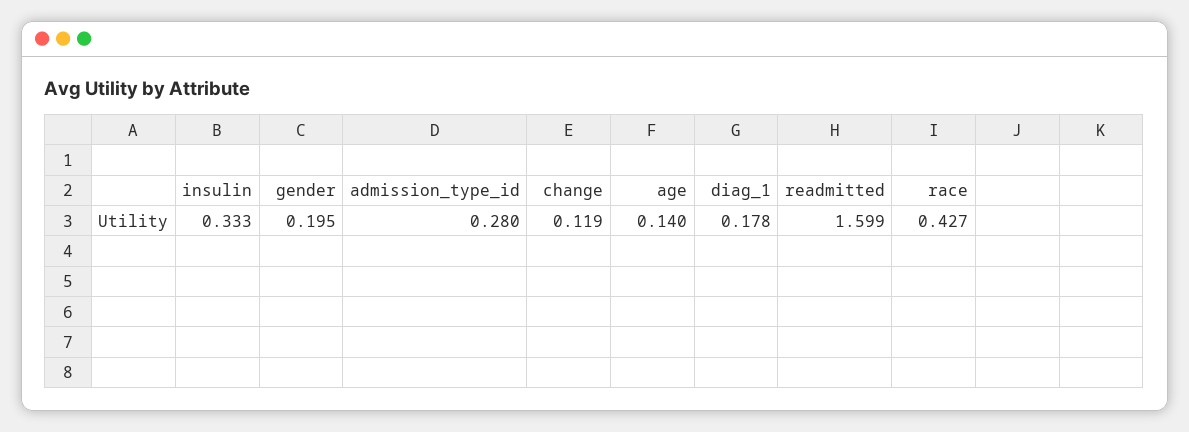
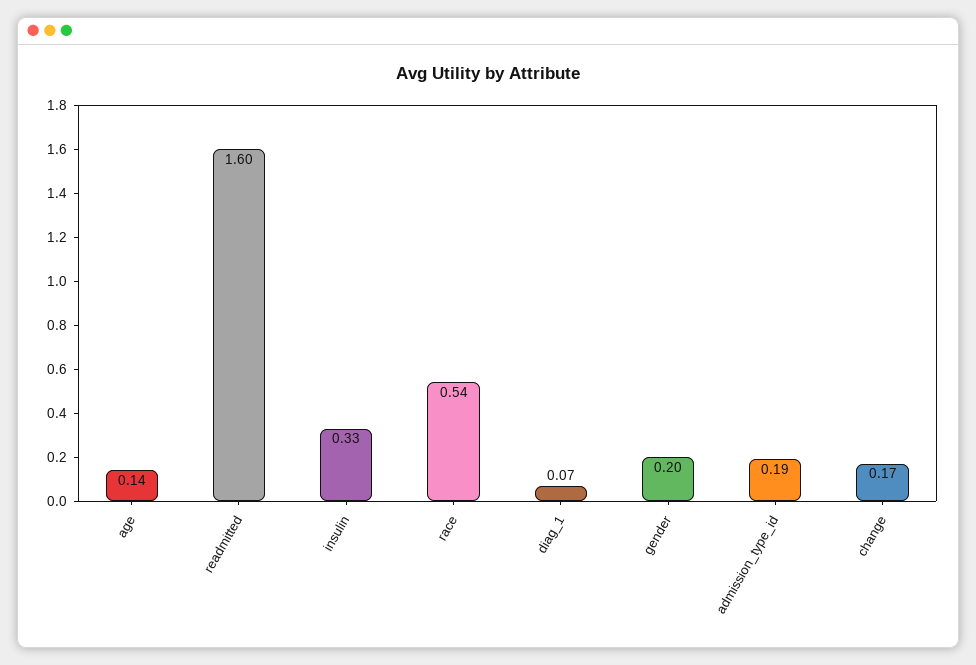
  {
    "insulin": 0.333,
    "gender": 0.195,
-   "admission_type_id": 0.28,
+   "admission_type_id": 0.19,
-   "change": 0.119,
+   "change": 0.17,
    "age": 0.14,
-   "diag_1": 0.178,
+   "diag_1": 0.07,
    "readmitted": 1.599,
-   "race": 0.427
+   "race": 0.54
  }

